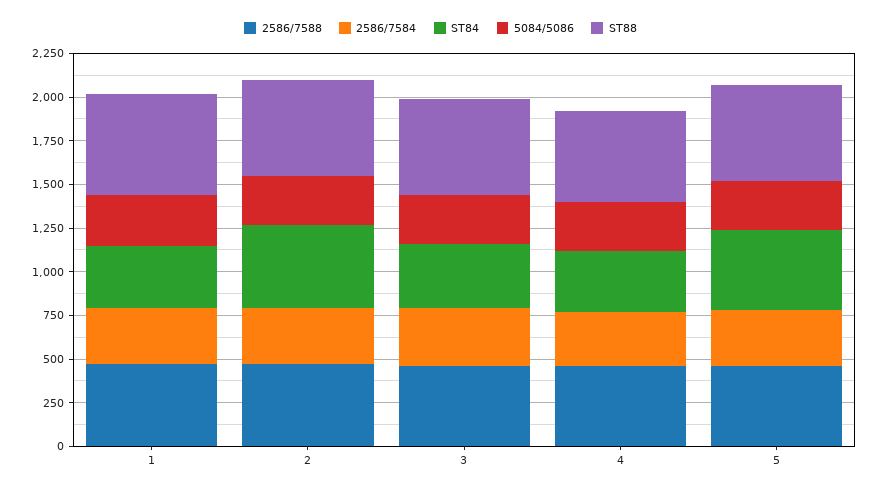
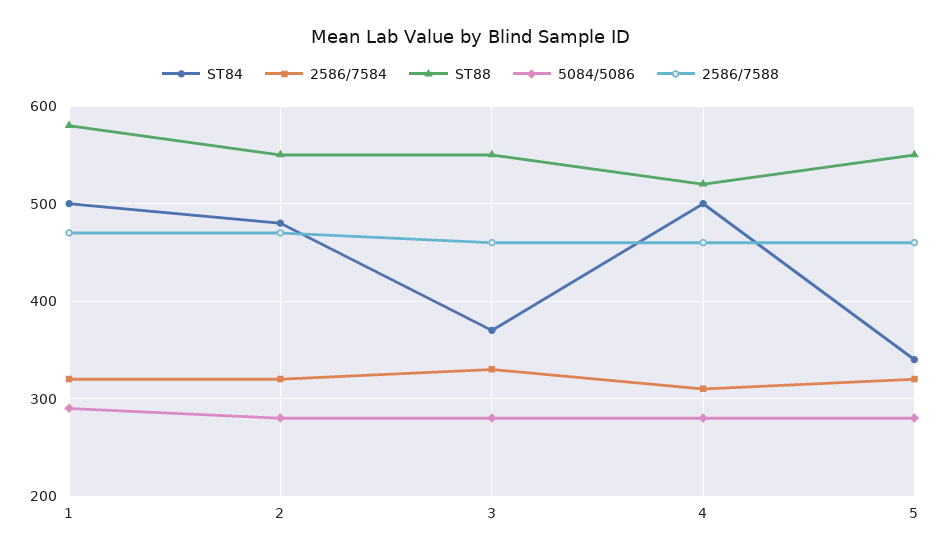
  {
    "2586/7588": {
      "1": 470,
      "2": 470,
      "3": 460,
      "4": 460,
      "5": 460
    },
    "2586/7584": {
      "1": 320,
      "2": 320,
      "3": 330,
      "4": 310,
      "5": 320
    },
    "ST84": {
-     "1": 350,
+     "1": 500,
      "2": 480,
      "3": 370,
-     "4": 350,
+     "4": 500,
-     "5": 450
+     "5": 340
    },
    "5084/5086": {
      "1": 290,
      "2": 280,
      "3": 280,
      "4": 280,
      "5": 280
    },
    "ST88": {
      "1": 580,
      "2": 550,
      "3": 550,
      "4": 520,
      "5": 550
    }
  }

